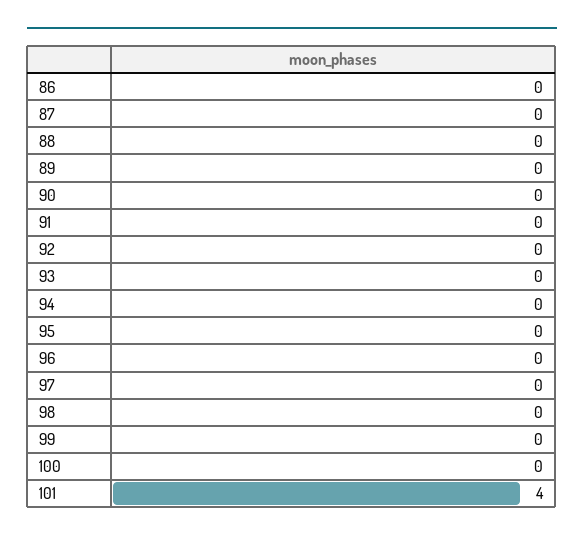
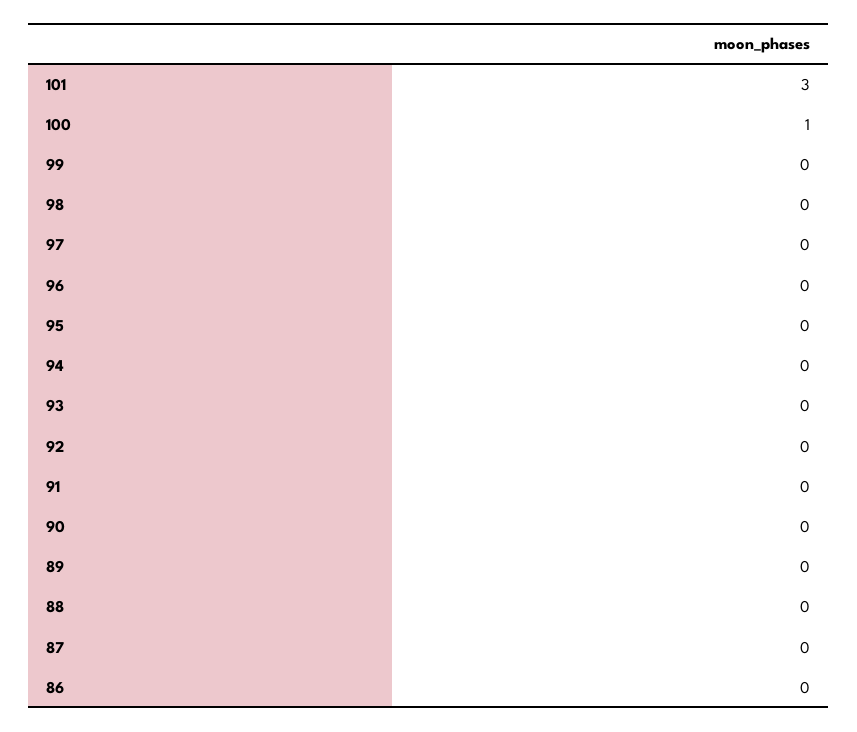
  {
    "86": 0,
    "87": 0,
    "88": 0,
    "89": 0,
    "90": 0,
    "91": 0,
    "92": 0,
    "93": 0,
    "94": 0,
    "95": 0,
    "96": 0,
    "97": 0,
    "98": 0,
    "99": 0,
-   "100": 0,
+   "100": 1,
-   "101": 4
+   "101": 3
  }

